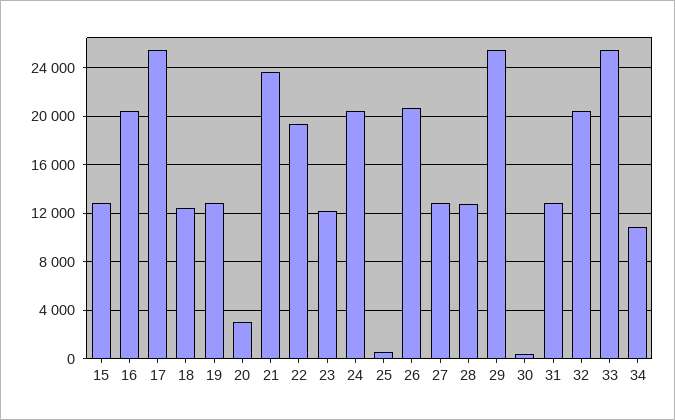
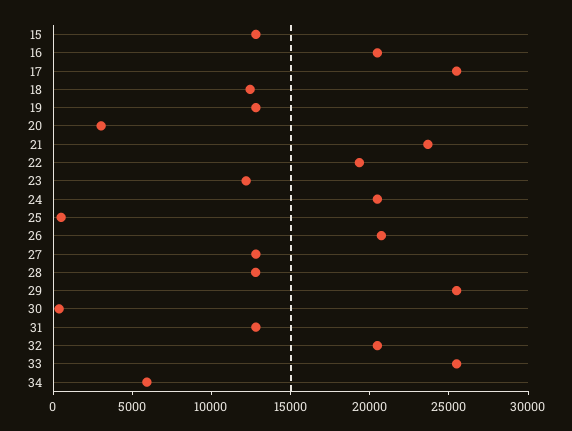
  {
    "15": 13000,
    "16": 20500,
    "17": 25500,
    "18": 12500,
    "19": 13000,
    "20": 3000,
    "21": 23500,
    "22": 19500,
    "23": 12000,
    "24": 20500,
    "25": 500,
    "26": 20500,
    "27": 13000,
    "28": 13000,
    "29": 25500,
    "30": 500,
    "31": 13000,
    "32": 20500,
    "33": 25500,
-   "34": 11000
+   "34": 6000
  }

